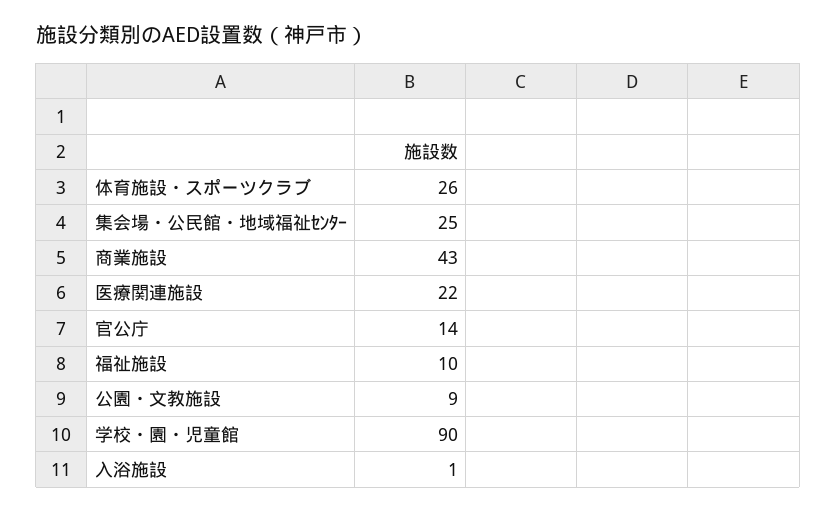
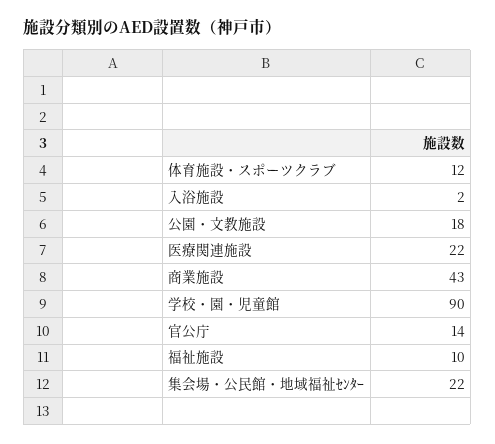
  {
-   "体育施設・スポーツクラブ": 26,
+   "体育施設・スポーツクラブ": 12,
-   "集会場・公民館・地域福祉ｾﾝﾀｰ": 25,
+   "集会場・公民館・地域福祉ｾﾝﾀｰ": 22,
    "商業施設": 43,
    "医療関連施設": 22,
    "官公庁": 14,
    "福祉施設": 10,
-   "公園・文教施設": 9,
+   "公園・文教施設": 18,
    "学校・園・児童館": 90,
-   "入浴施設": 1
+   "入浴施設": 2
  }

